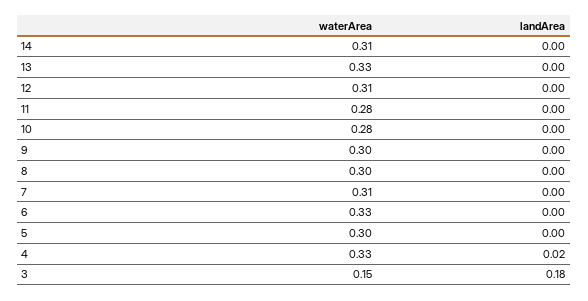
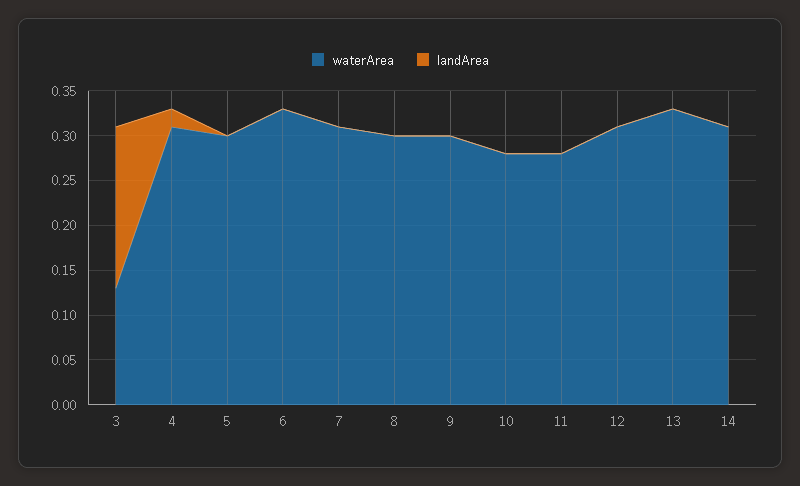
  {
    "waterArea": {
      "14": 0.31,
      "13": 0.33,
      "12": 0.31,
      "11": 0.28,
      "10": 0.28,
      "9": 0.3,
      "8": 0.3,
      "7": 0.31,
      "6": 0.33,
      "5": 0.3,
-     "4": 0.33,
+     "4": 0.31,
-     "3": 0.15
+     "3": 0.13
    },
    "landArea": {
      "14": 0,
      "13": 0,
      "12": 0,
      "11": 0,
      "10": 0,
      "9": 0,
      "8": 0,
      "7": 0,
      "6": 0,
      "5": 0,
      "4": 0.02,
      "3": 0.18
    }
  }

